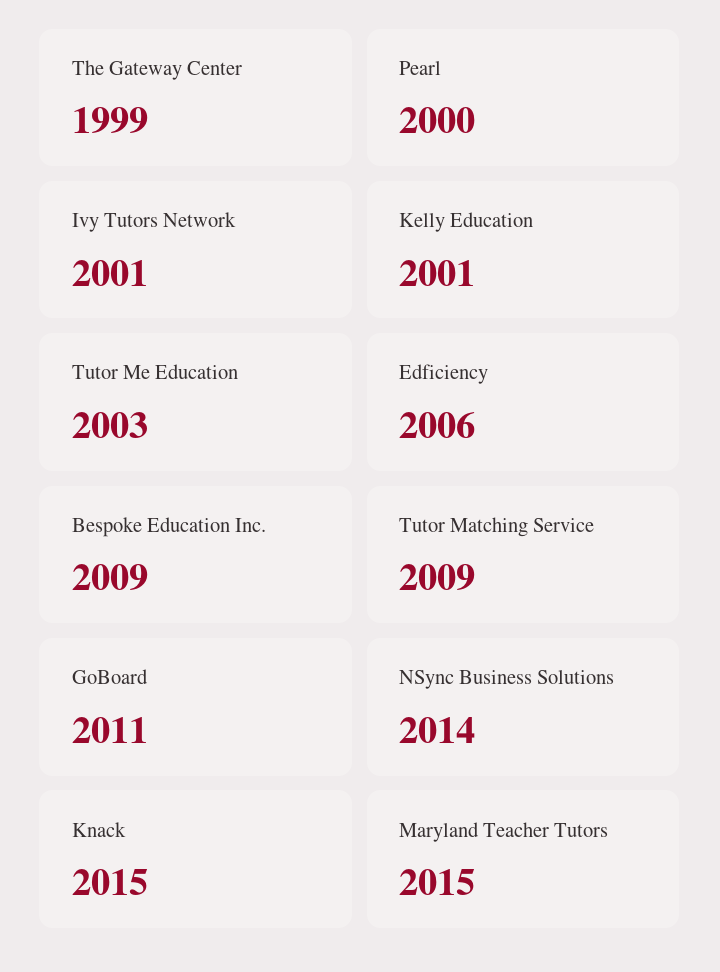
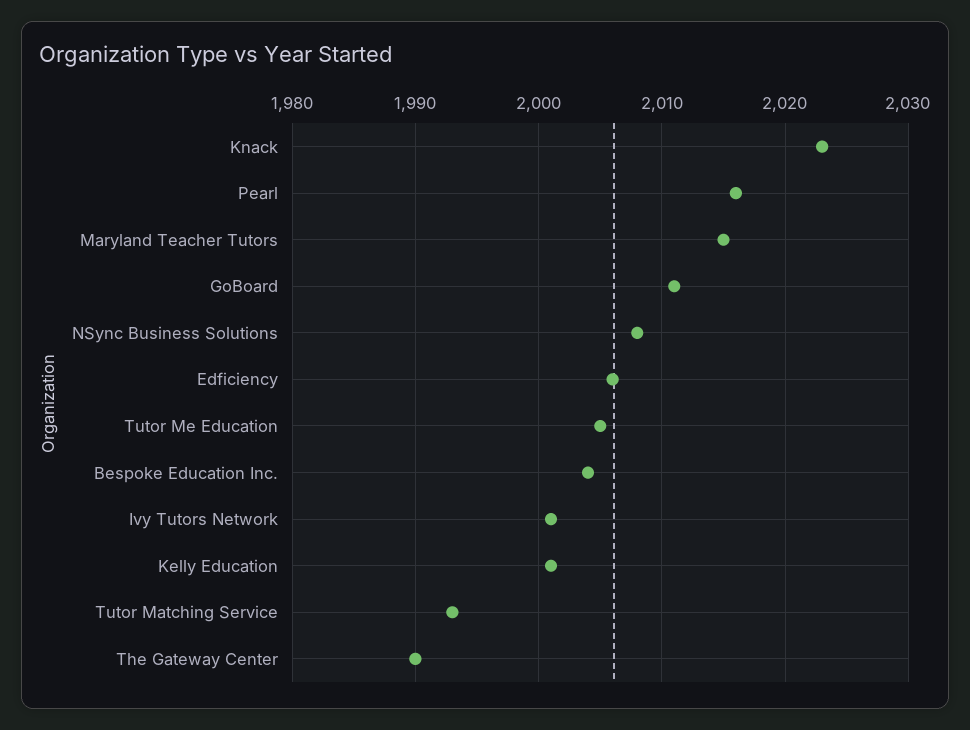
  {
-   "The Gateway Center": 1999,
+   "The Gateway Center": 1990,
-   "Pearl": 2000,
+   "Pearl": 2016,
    "Ivy Tutors Network": 2001,
    "Kelly Education": 2001,
-   "Tutor Me Education": 2003,
+   "Tutor Me Education": 2005,
    "Edficiency": 2006,
-   "Bespoke Education Inc.": 2009,
+   "Bespoke Education Inc.": 2004,
-   "Tutor Matching Service": 2009,
+   "Tutor Matching Service": 1993,
    "GoBoard": 2011,
-   "NSync Business Solutions": 2014,
+   "NSync Business Solutions": 2008,
-   "Knack": 2015,
+   "Knack": 2023,
    "Maryland Teacher Tutors": 2015
  }

